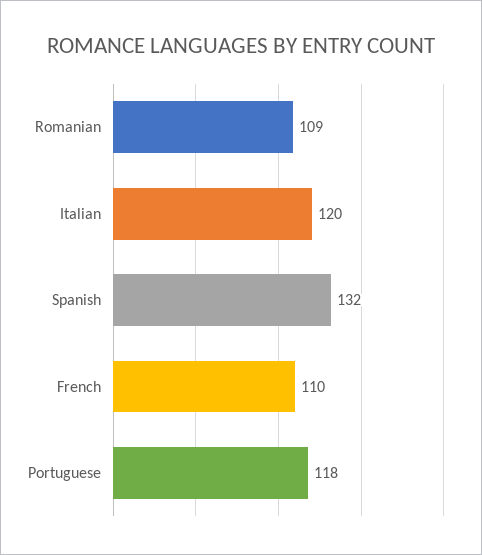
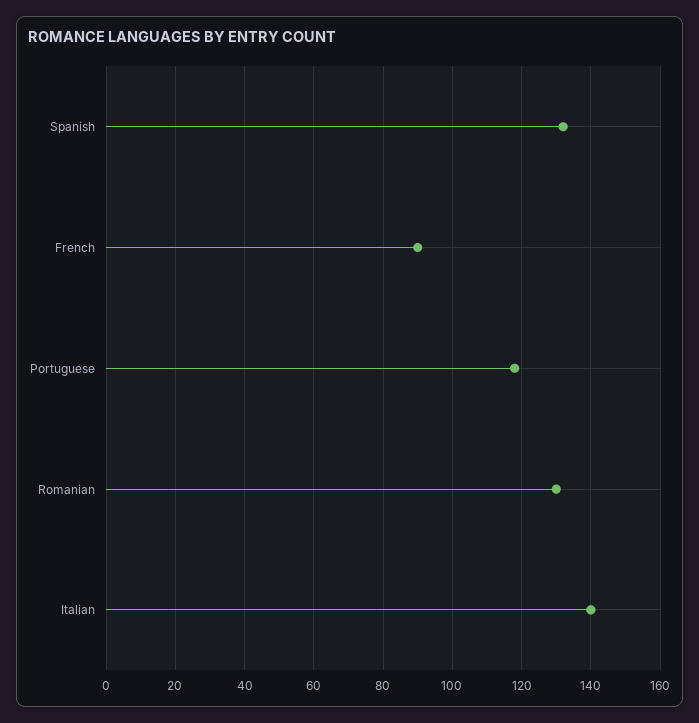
  {
-   "Romanian": 109,
+   "Romanian": 130,
-   "Italian": 120,
+   "Italian": 140,
    "Spanish": 132,
-   "French": 110,
+   "French": 90,
    "Portuguese": 118
  }

